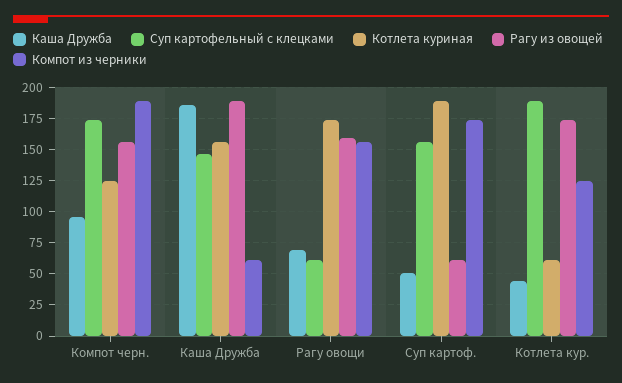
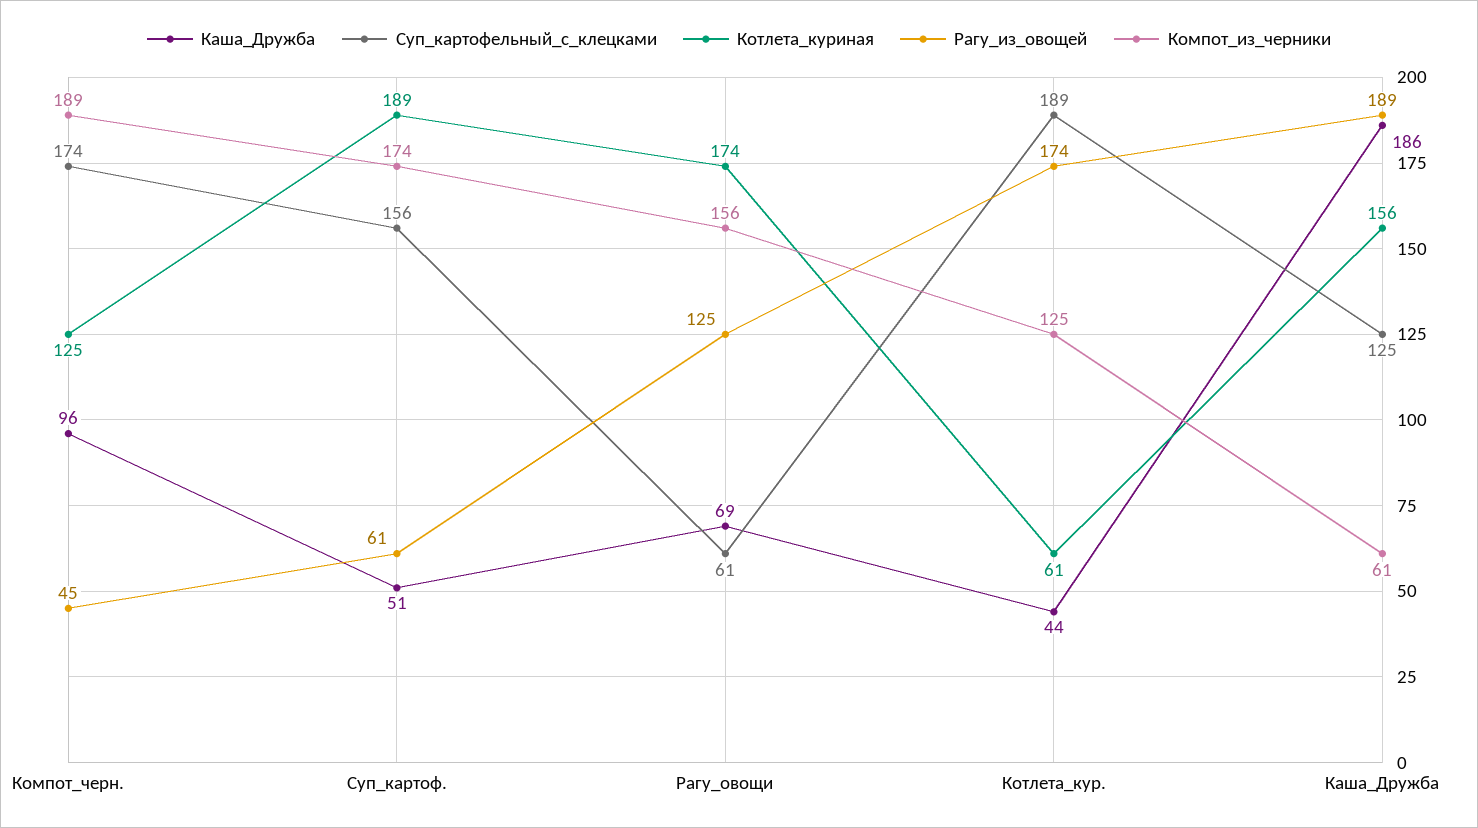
  {
    "Каша Дружба": {
      "Компот черн.": 96,
      "Каша Дружба": 186,
      "Рагу овощи": 69,
      "Суп картоф.": 51,
      "Котлета кур.": 44
    },
    "Суп картофельный с клецками": {
      "Компот черн.": 174,
-     "Каша Дружба": 145,
+     "Каша Дружба": 125,
      "Рагу овощи": 61,
      "Суп картоф.": 156,
      "Котлета кур.": 189
    },
    "Котлета куриная": {
      "Компот черн.": 125,
      "Каша Дружба": 156,
      "Рагу овощи": 174,
      "Суп картоф.": 189,
      "Котлета кур.": 61
    },
    "Рагу из овощей": {
-     "Компот черн.": 155,
+     "Компот черн.": 45,
      "Каша Дружба": 189,
-     "Рагу овощи": 160,
+     "Рагу овощи": 125,
      "Суп картоф.": 61,
      "Котлета кур.": 174
    },
    "Компот из черники": {
      "Компот черн.": 189,
      "Каша Дружба": 61,
      "Рагу овощи": 156,
      "Суп картоф.": 174,
      "Котлета кур.": 125
    }
  }

